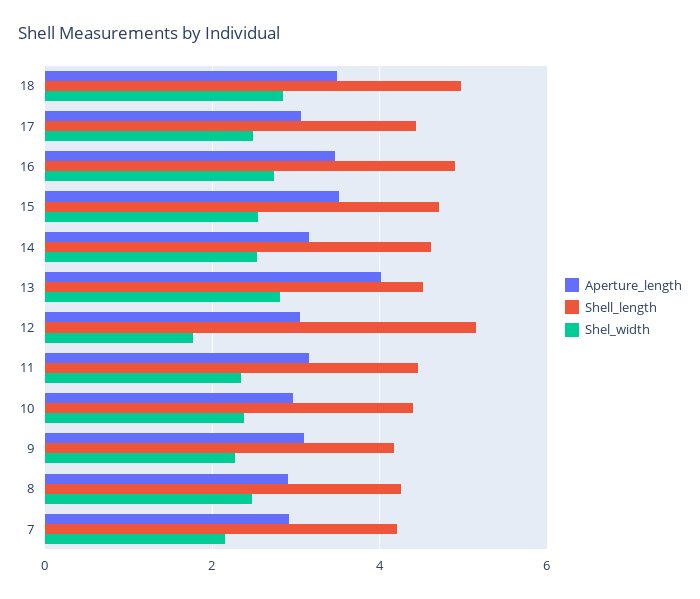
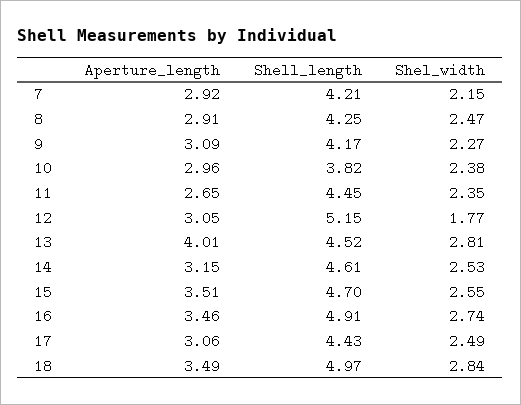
  {
    "Aperture_length": {
      "18": 3.49,
      "17": 3.06,
      "16": 3.46,
      "15": 3.51,
      "14": 3.15,
      "13": 4.01,
      "12": 3.05,
-     "11": 3.2,
+     "11": 2.65,
      "10": 2.96,
      "9": 3.09,
      "8": 2.91,
      "7": 2.92
    },
    "Shell_length": {
      "18": 4.97,
      "17": 4.43,
      "16": 4.91,
      "15": 4.7,
      "14": 4.61,
      "13": 4.52,
      "12": 5.15,
      "11": 4.45,
-     "10": 4.4,
+     "10": 3.82,
      "9": 4.17,
      "8": 4.25,
      "7": 4.21
    },
    "Shel_width": {
      "18": 2.84,
      "17": 2.49,
      "16": 2.74,
      "15": 2.55,
      "14": 2.53,
      "13": 2.81,
      "12": 1.77,
      "11": 2.35,
      "10": 2.38,
      "9": 2.27,
      "8": 2.47,
      "7": 2.15
    }
  }

